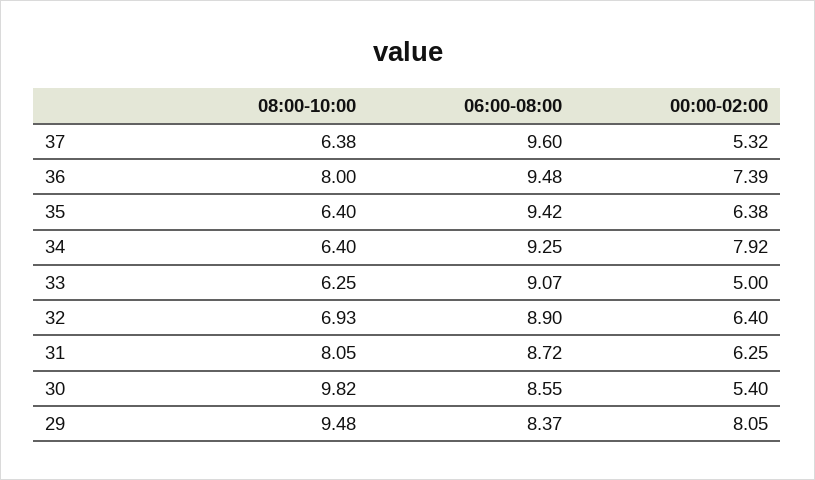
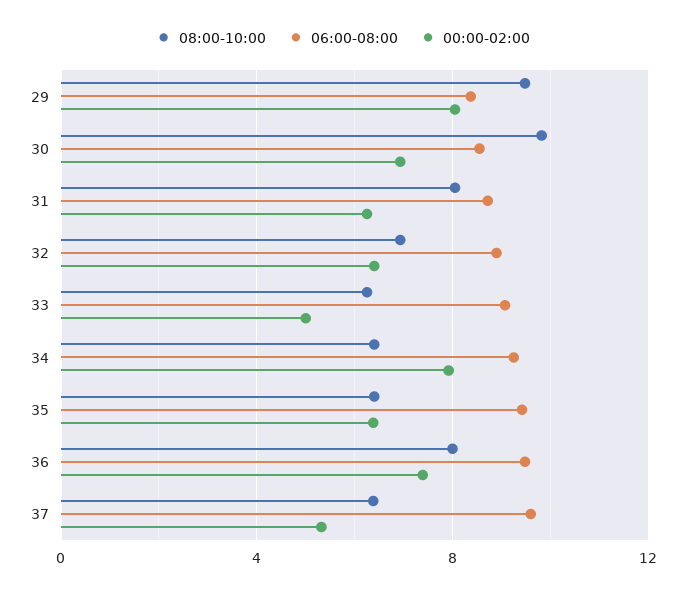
  {
    "08:00-10:00": {
      "37": 6.38,
      "36": 8,
      "35": 6.4,
      "34": 6.4,
      "33": 6.25,
      "32": 6.93,
      "31": 8.05,
      "30": 9.82,
      "29": 9.48
    },
    "06:00-08:00": {
      "37": 9.6,
      "36": 9.48,
      "35": 9.42,
      "34": 9.25,
      "33": 9.07,
      "32": 8.9,
      "31": 8.72,
      "30": 8.55,
      "29": 8.37
    },
    "00:00-02:00": {
      "37": 5.32,
      "36": 7.39,
      "35": 6.38,
      "34": 7.92,
      "33": 5,
      "32": 6.4,
      "31": 6.25,
-     "30": 5.4,
+     "30": 7,
      "29": 8.05
    }
  }

